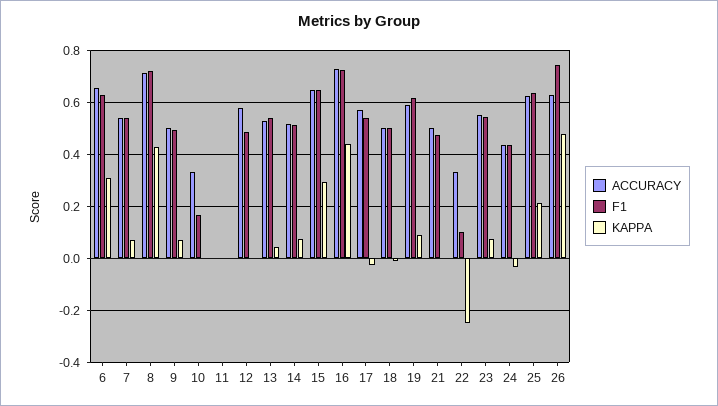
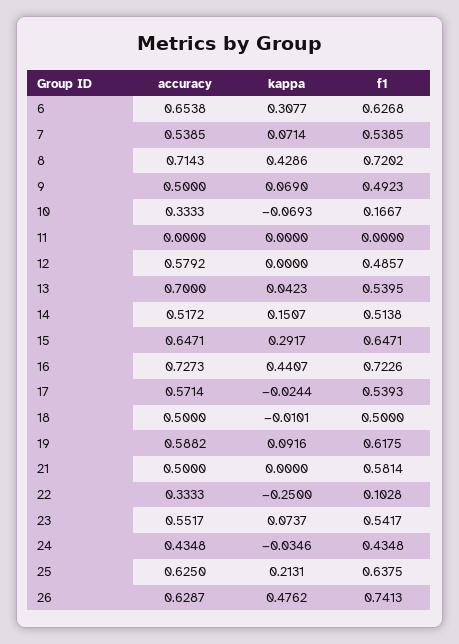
  {
    "ACCURACY": {
      "6": 0.6538,
      "7": 0.5385,
      "8": 0.7143,
      "9": 0.5,
      "10": 0.3333,
      "11": 0,
      "12": 0.5792,
-     "13": 0.525,
+     "13": 0.7,
      "14": 0.5172,
      "15": 0.6471,
      "16": 0.7273,
      "17": 0.5714,
      "18": 0.5,
      "19": 0.5882,
      "21": 0.5,
      "22": 0.3333,
      "23": 0.5517,
      "24": 0.4348,
      "25": 0.625,
      "26": 0.6287
    },
    "F1": {
      "6": 0.6268,
      "7": 0.5385,
      "8": 0.7202,
      "9": 0.4923,
      "10": 0.1667,
      "11": 0,
      "12": 0.4857,
      "13": 0.5395,
      "14": 0.5138,
      "15": 0.6471,
      "16": 0.7226,
      "17": 0.5393,
      "18": 0.5,
      "19": 0.6175,
-     "21": 0.475,
+     "21": 0.5814,
      "22": 0.1028,
      "23": 0.5417,
      "24": 0.4348,
      "25": 0.6375,
      "26": 0.7413
    },
    "KAPPA": {
      "6": 0.3077,
      "7": 0.0714,
      "8": 0.4286,
      "9": 0.069,
-     "10": 0,
+     "10": -0.0693,
      "11": 0,
      "12": 0,
      "13": 0.0423,
-     "14": 0.075,
+     "14": 0.1507,
      "15": 0.2917,
      "16": 0.4407,
      "17": -0.0244,
      "18": -0.0101,
      "19": 0.0916,
      "21": 0,
      "22": -0.25,
      "23": 0.0737,
      "24": -0.0346,
      "25": 0.2131,
      "26": 0.4762
    }
  }

